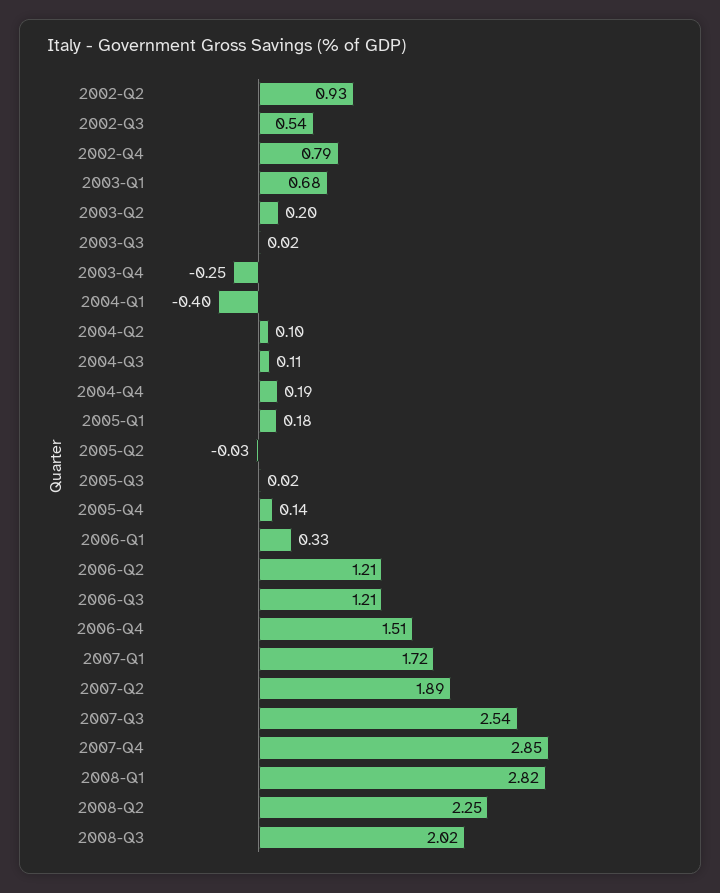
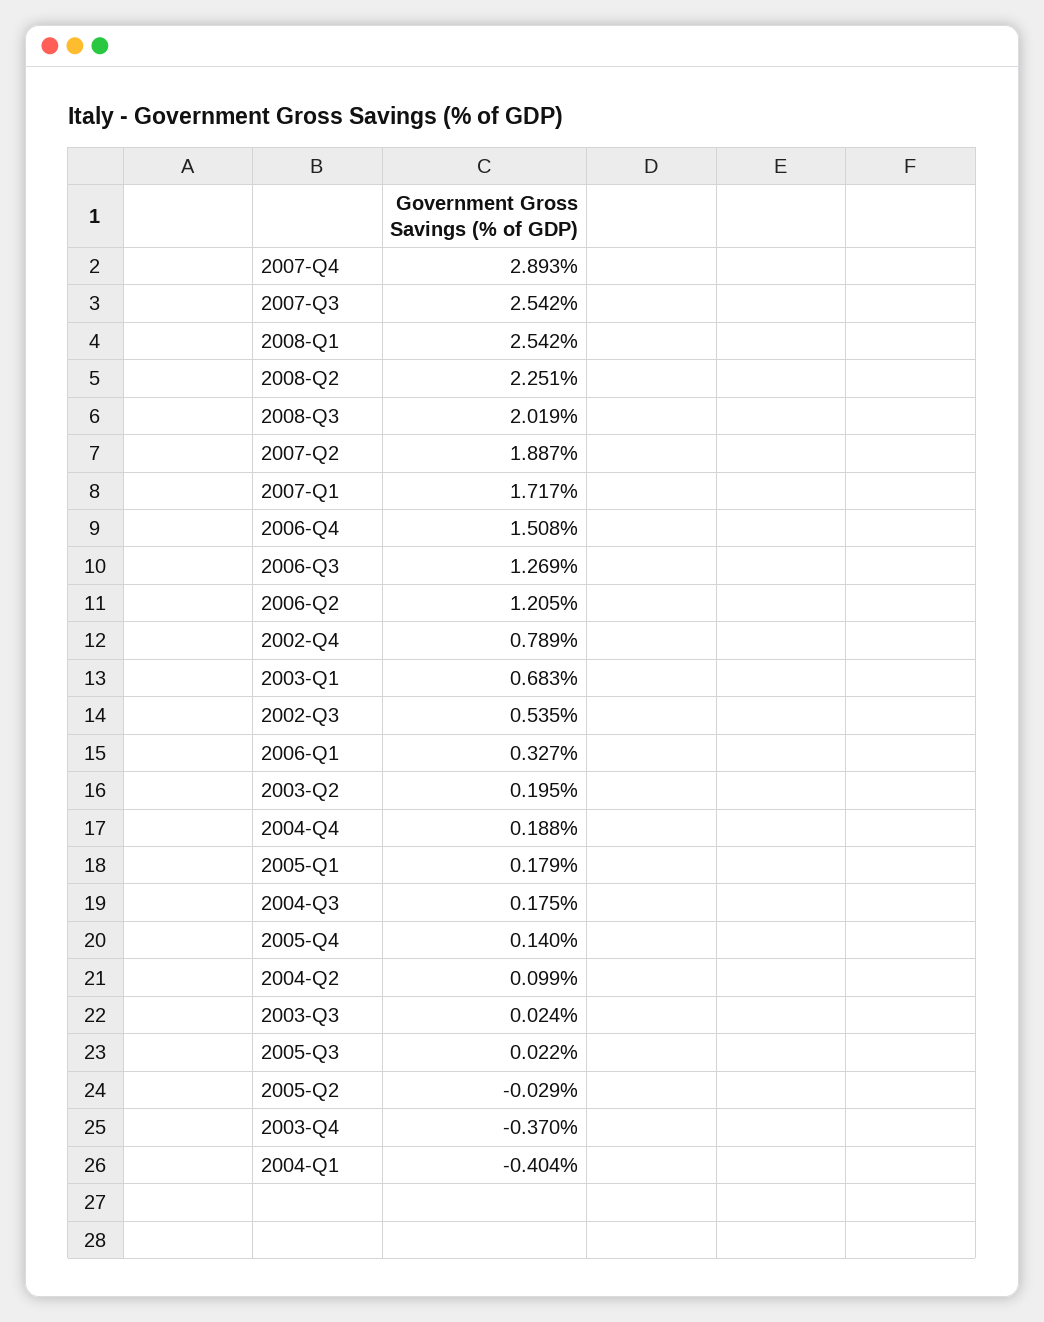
  {
-   "2002-Q2": 0.93,
    "2002-Q3": 0.535,
    "2002-Q4": 0.789,
    "2003-Q1": 0.683,
    "2003-Q2": 0.195,
    "2003-Q3": 0.024,
-   "2003-Q4": -0.25,
+   "2003-Q4": -0.37,
    "2004-Q1": -0.404,
    "2004-Q2": 0.099,
-   "2004-Q3": 0.11,
+   "2004-Q3": 0.175,
    "2004-Q4": 0.188,
    "2005-Q1": 0.179,
    "2005-Q2": -0.029,
    "2005-Q3": 0.022,
    "2005-Q4": 0.14,
    "2006-Q1": 0.327,
    "2006-Q2": 1.205,
-   "2006-Q3": 1.21,
+   "2006-Q3": 1.269,
    "2006-Q4": 1.508,
    "2007-Q1": 1.717,
    "2007-Q2": 1.887,
    "2007-Q3": 2.542,
-   "2007-Q4": 2.85,
+   "2007-Q4": 2.893,
-   "2008-Q1": 2.82,
+   "2008-Q1": 2.542,
    "2008-Q2": 2.251,
    "2008-Q3": 2.019
  }

